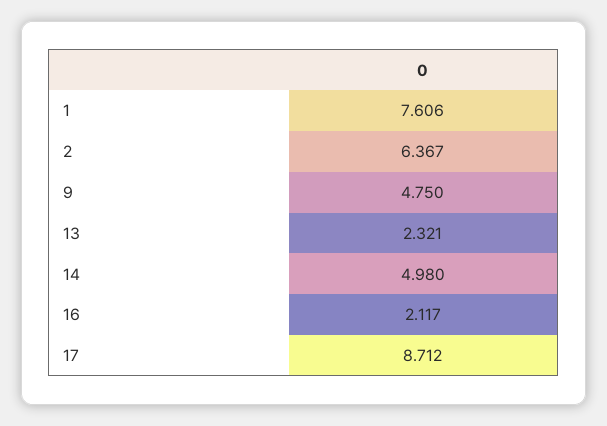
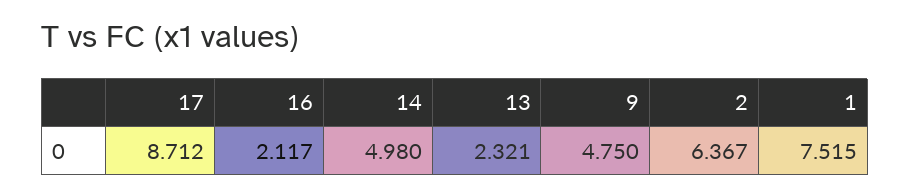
  {
-   "1": 7.606,
+   "1": 7.515,
    "2": 6.367,
    "9": 4.75,
    "13": 2.321,
    "14": 4.98,
    "16": 2.117,
    "17": 8.712
  }

